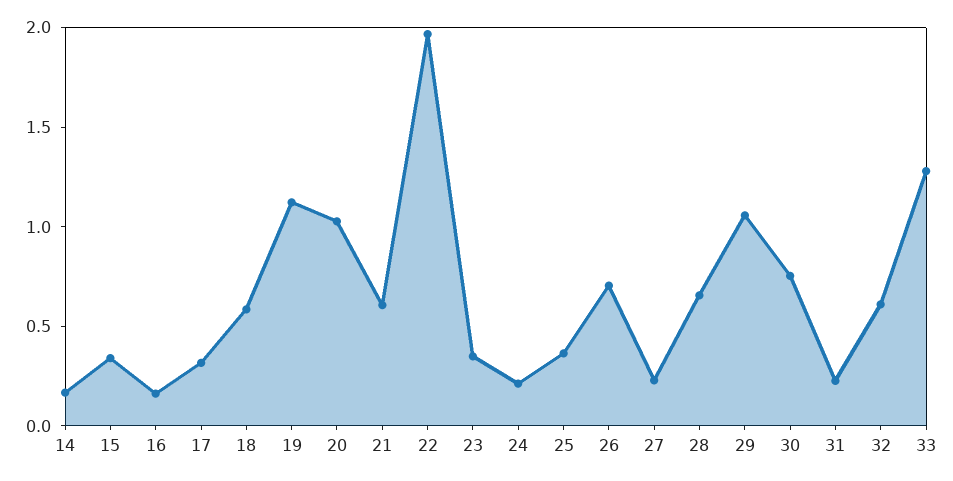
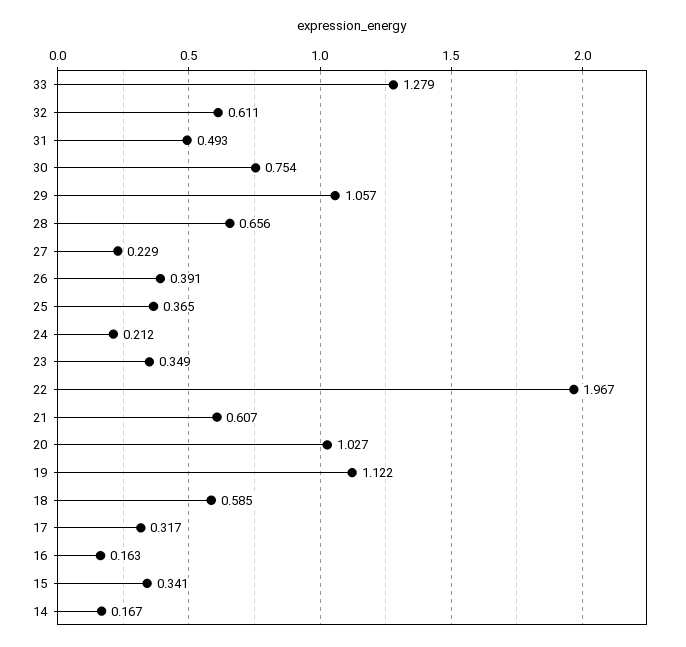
  {
    "14": 0.167,
    "15": 0.341,
    "16": 0.163,
    "17": 0.317,
    "18": 0.585,
    "19": 1.122,
    "20": 1.027,
    "21": 0.607,
    "22": 1.967,
    "23": 0.349,
    "24": 0.212,
    "25": 0.365,
-   "26": 0.7,
+   "26": 0.391,
    "27": 0.229,
    "28": 0.656,
    "29": 1.057,
    "30": 0.754,
-   "31": 0.2,
+   "31": 0.493,
    "32": 0.611,
    "33": 1.279
  }

